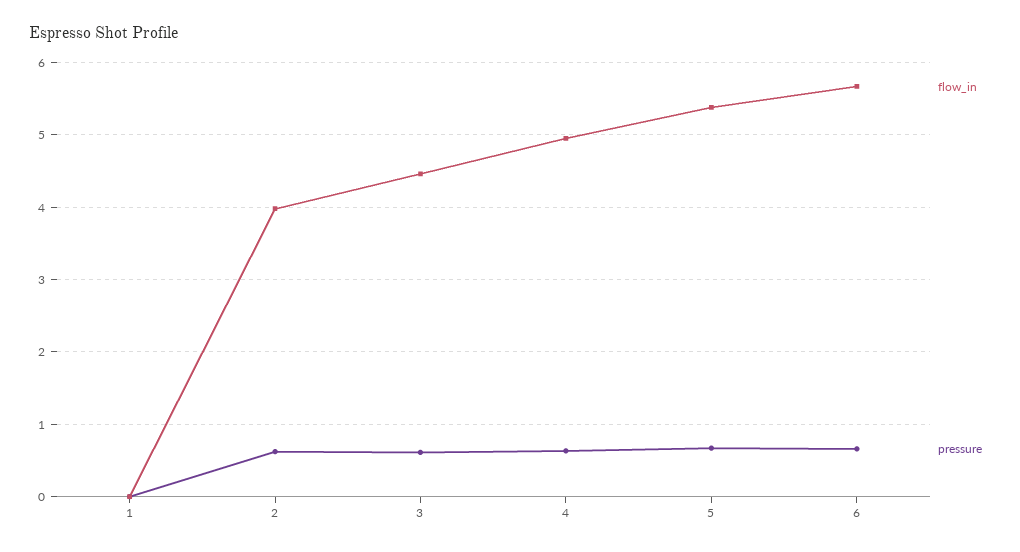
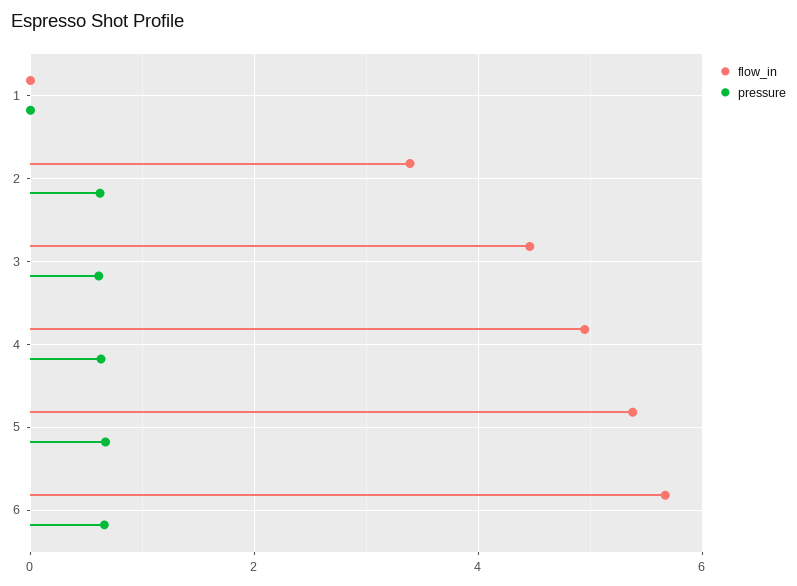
  {
    "flow_in": {
      "1": 0,
-     "2": 4,
+     "2": 3.4,
      "3": 4.5,
      "4": 5,
      "5": 5.4,
      "6": 5.7
    },
    "pressure": {
      "1": 0,
      "2": 0.6,
      "3": 0.6,
      "4": 0.6,
      "5": 0.7,
      "6": 0.7
    }
  }

